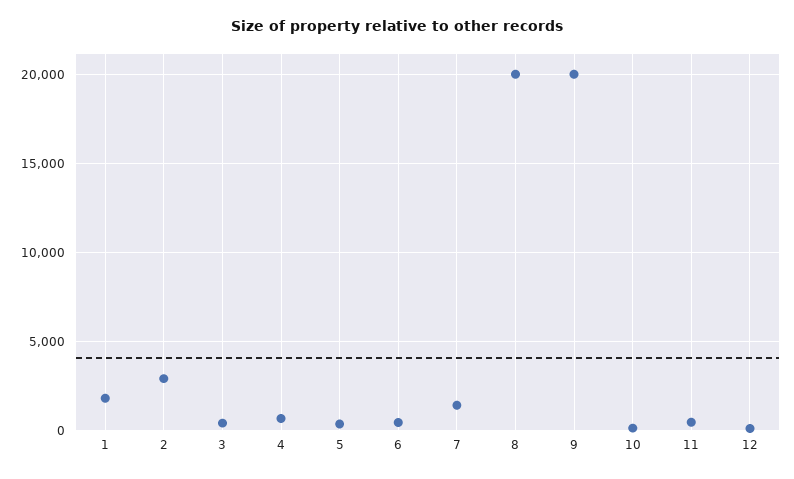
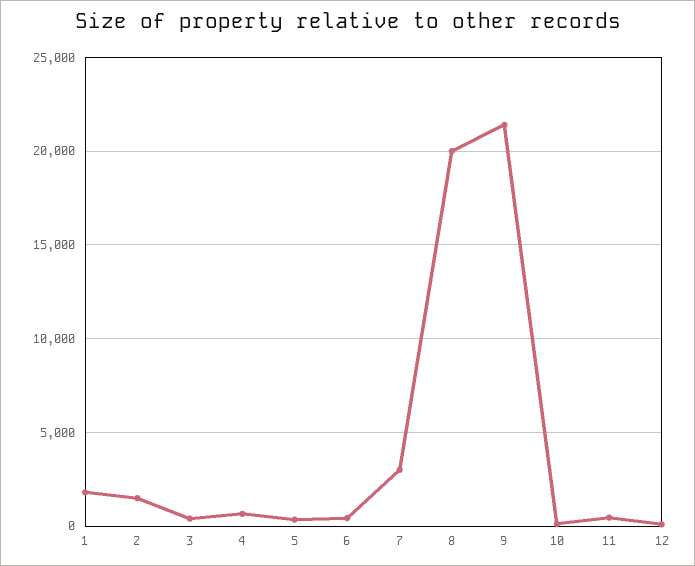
  {
    "1": 2000,
-   "2": 3000,
+   "2": 1500,
    "3": 500,
    "4": 500,
    "5": 500,
    "6": 500,
-   "7": 1500,
+   "7": 3000,
    "8": 20000,
-   "9": 20000,
+   "9": 21500,
    "10": 0,
    "11": 500,
    "12": 0
  }

